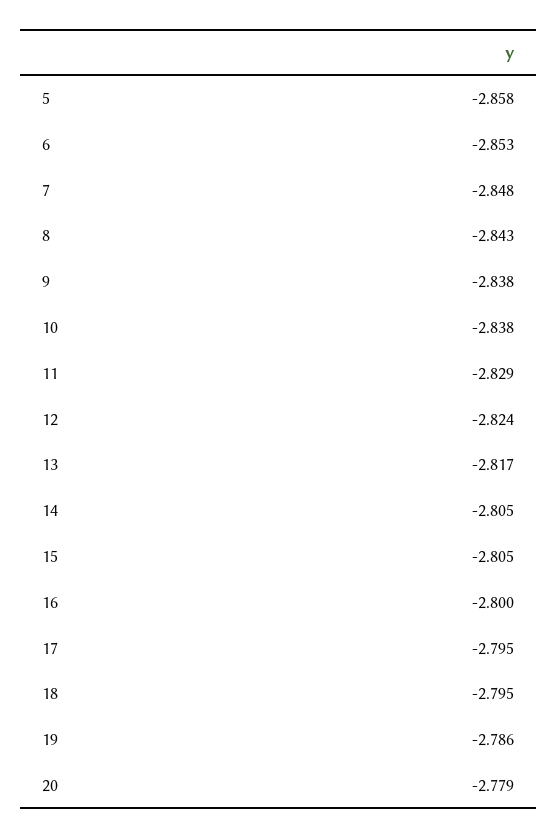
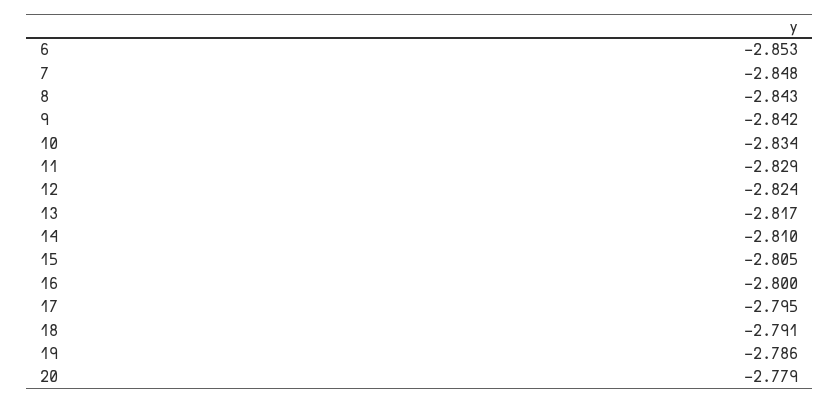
  {
-   "5": -2.858,
    "6": -2.853,
    "7": -2.848,
    "8": -2.843,
-   "9": -2.838,
+   "9": -2.842,
-   "10": -2.838,
+   "10": -2.834,
    "11": -2.829,
    "12": -2.824,
    "13": -2.817,
-   "14": -2.805,
+   "14": -2.81,
    "15": -2.805,
    "16": -2.8,
    "17": -2.795,
-   "18": -2.795,
+   "18": -2.791,
    "19": -2.786,
    "20": -2.779
  }

